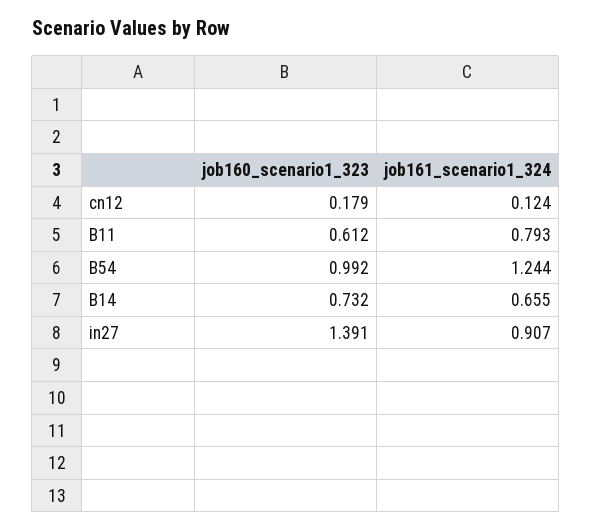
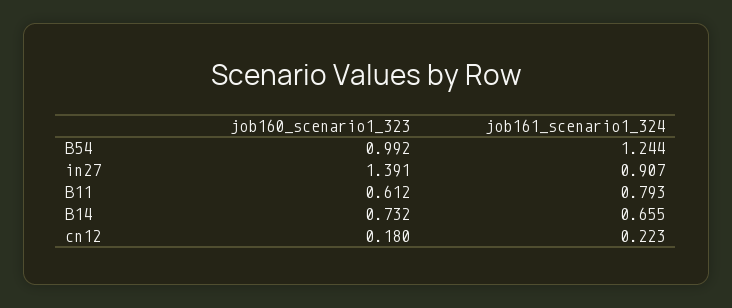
  {
    "job160_scenario1_323": {
-     "cn12": 0.179,
+     "cn12": 0.18,
      "B11": 0.612,
      "B54": 0.992,
      "B14": 0.732,
      "in27": 1.391
    },
    "job161_scenario1_324": {
-     "cn12": 0.124,
+     "cn12": 0.223,
      "B11": 0.793,
      "B54": 1.244,
      "B14": 0.655,
      "in27": 0.907
    }
  }

